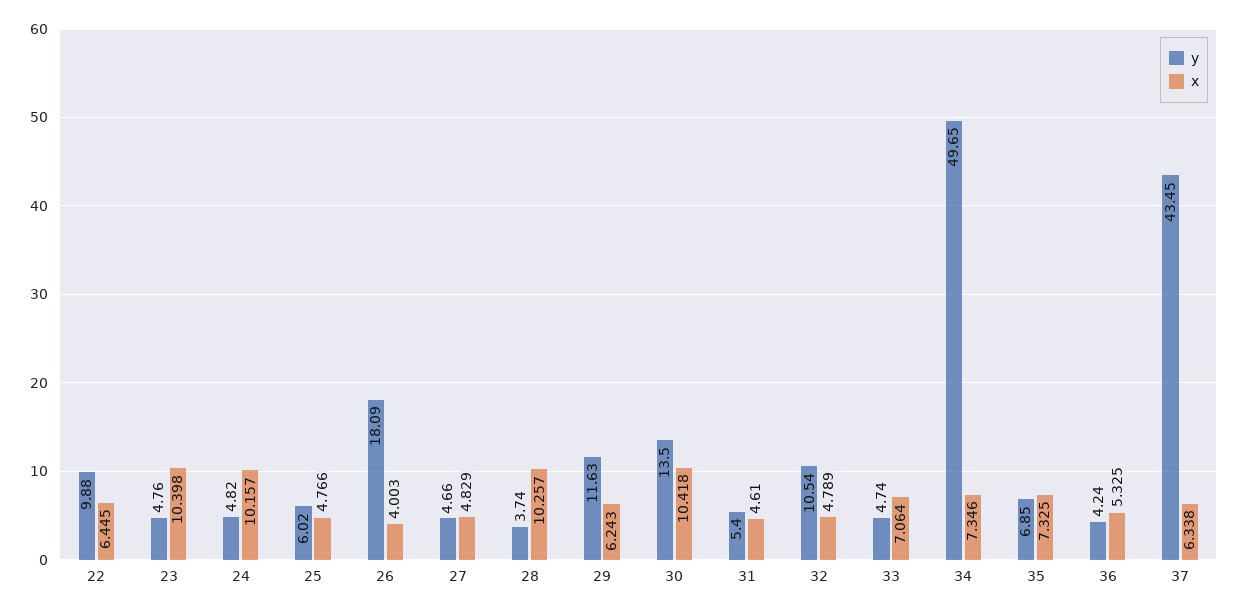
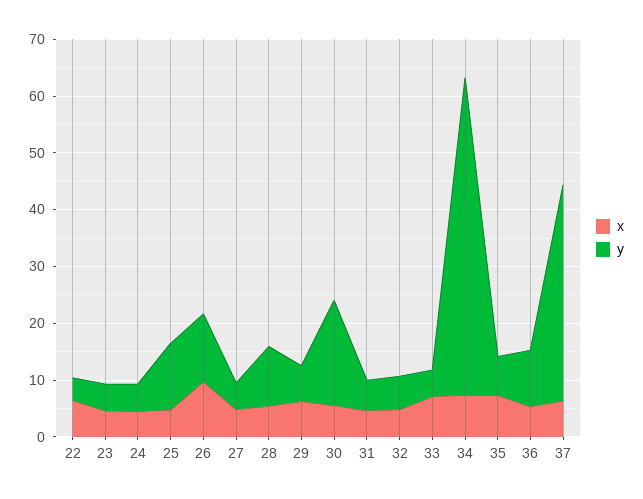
  {
    "y": {
-     "22": 9.88,
+     "22": 4,
      "23": 4.76,
      "24": 4.82,
-     "25": 6.02,
+     "25": 12,
-     "26": 18.09,
+     "26": 12,
      "27": 4.66,
-     "28": 3.74,
+     "28": 10,
-     "29": 11.63,
+     "29": 6,
-     "30": 13.5,
+     "30": 18,
      "31": 5.4,
-     "32": 10.54,
+     "32": 6,
      "33": 4.74,
-     "34": 49.65,
+     "34": 56,
      "35": 6.85,
-     "36": 4.24,
+     "36": 10,
-     "37": 43.45
+     "37": 38
    },
    "x": {
      "22": 6.445,
-     "23": 10.398,
+     "23": 4,
-     "24": 10.157,
+     "24": 4,
      "25": 4.766,
-     "26": 4.003,
+     "26": 10,
      "27": 4.829,
-     "28": 10.257,
+     "28": 6,
      "29": 6.243,
-     "30": 10.418,
+     "30": 6,
      "31": 4.61,
      "32": 4.789,
      "33": 7.064,
      "34": 7.346,
      "35": 7.325,
      "36": 5.325,
      "37": 6.338
    }
  }

